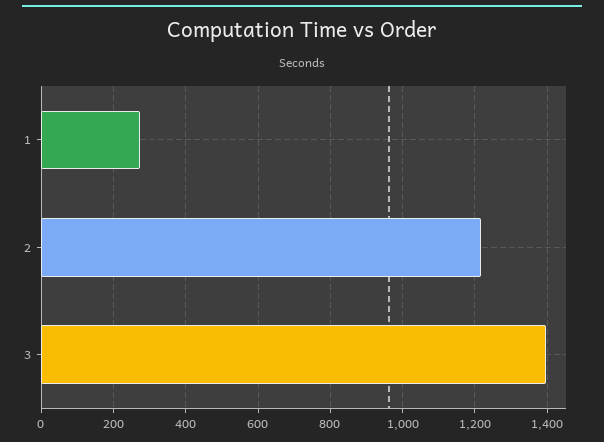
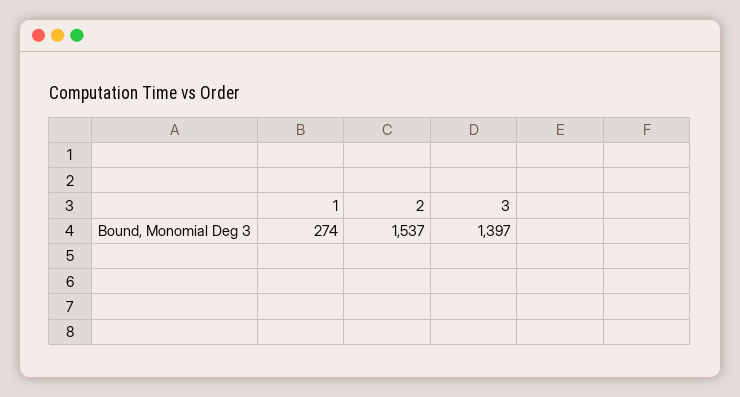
  {
    "1": 274,
-   "2": 1220,
+   "2": 1537,
    "3": 1397
  }

